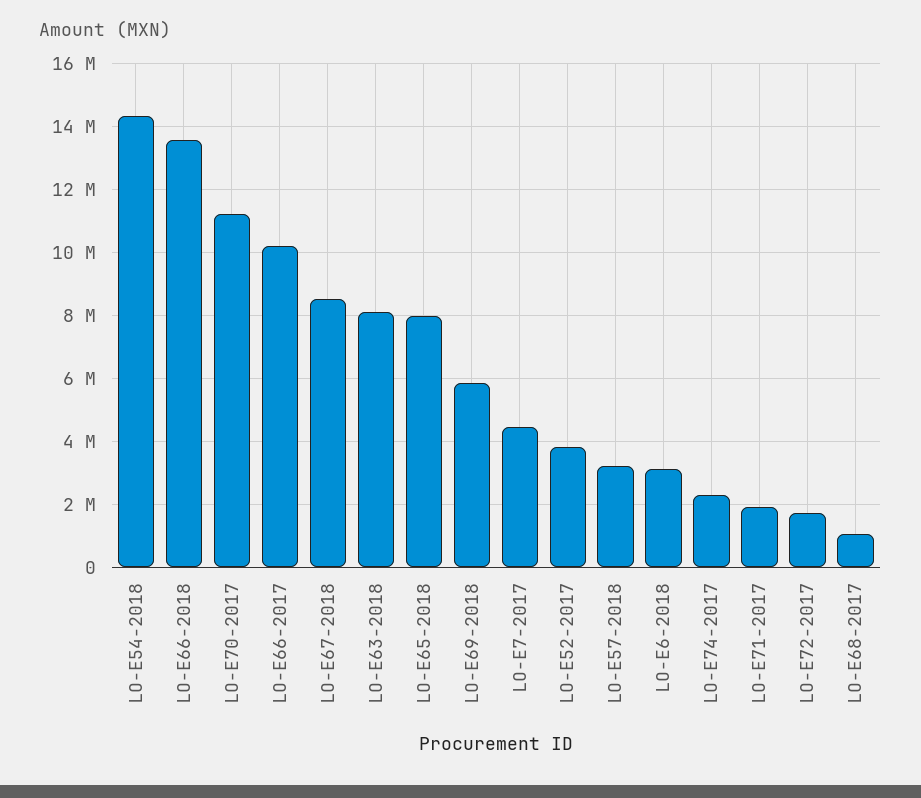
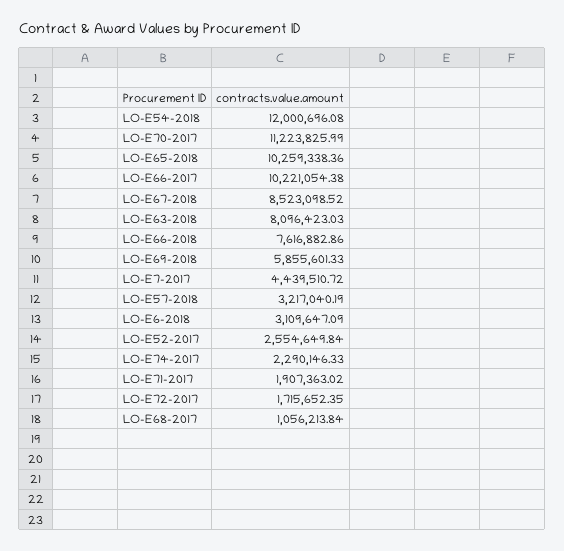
  {
-   "LO-E54-2018": 14400000,
+   "LO-E54-2018": 12000696.08,
-   "LO-E66-2018": 13600000,
+   "LO-E66-2018": 7616882.86,
    "LO-E70-2017": 11223825.99,
    "LO-E66-2017": 10221054.38,
    "LO-E67-2018": 8523098.52,
    "LO-E63-2018": 8096423.03,
-   "LO-E65-2018": 8000000,
+   "LO-E65-2018": 10259338.36,
    "LO-E69-2018": 5855601.33,
    "LO-E7-2017": 4439510.72,
-   "LO-E52-2017": 3800000,
+   "LO-E52-2017": 2554649.84,
    "LO-E57-2018": 3217040.19,
    "LO-E6-2018": 3109647.09,
    "LO-E74-2017": 2290146.33,
    "LO-E71-2017": 1907363.02,
    "LO-E72-2017": 1715652.35,
    "LO-E68-2017": 1056213.84
  }

